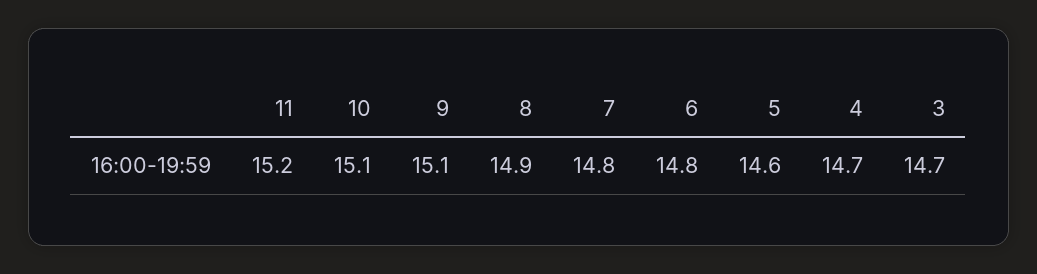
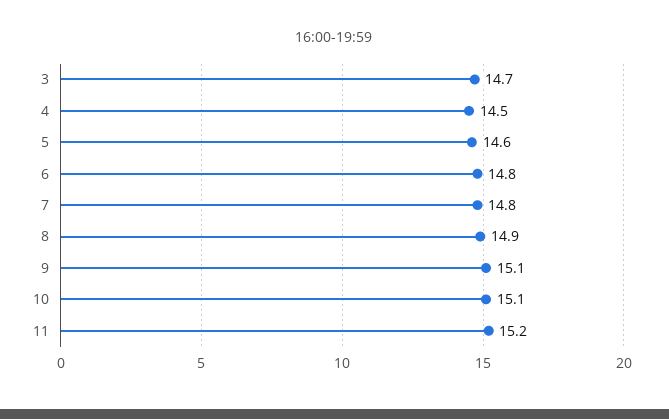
  {
    "11": 15.2,
    "10": 15.1,
    "9": 15.1,
    "8": 14.9,
    "7": 14.8,
    "6": 14.8,
    "5": 14.6,
-   "4": 14.7,
+   "4": 14.5,
    "3": 14.7
  }

